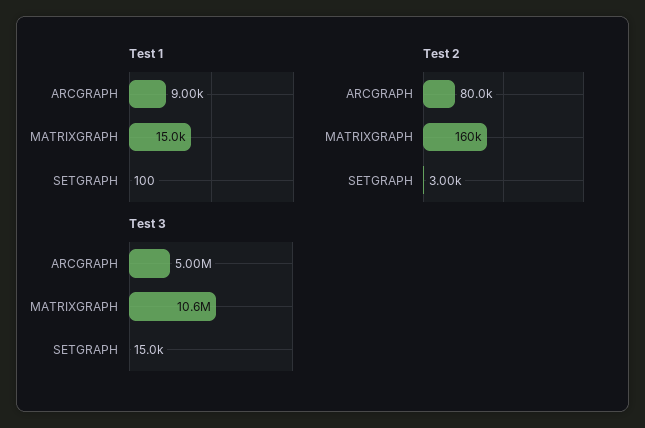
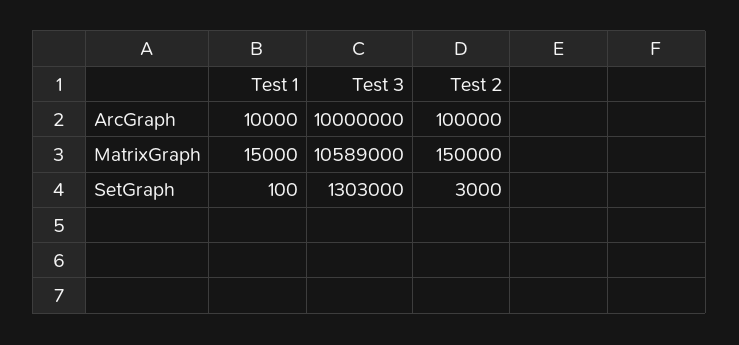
  {
    "Test 1": {
-     "ARCGRAPH": 9000,
+     "ARCGRAPH": 10000,
      "MATRIXGRAPH": 15000,
      "SETGRAPH": 100
    },
    "Test 2": {
-     "ARCGRAPH": 80000,
+     "ARCGRAPH": 100000,
-     "MATRIXGRAPH": 160000,
+     "MATRIXGRAPH": 150000,
      "SETGRAPH": 3000
    },
    "Test 3": {
-     "ARCGRAPH": 5000000,
+     "ARCGRAPH": 10000000,
      "MATRIXGRAPH": 10589000,
-     "SETGRAPH": 15000
+     "SETGRAPH": 1303000
    }
  }

